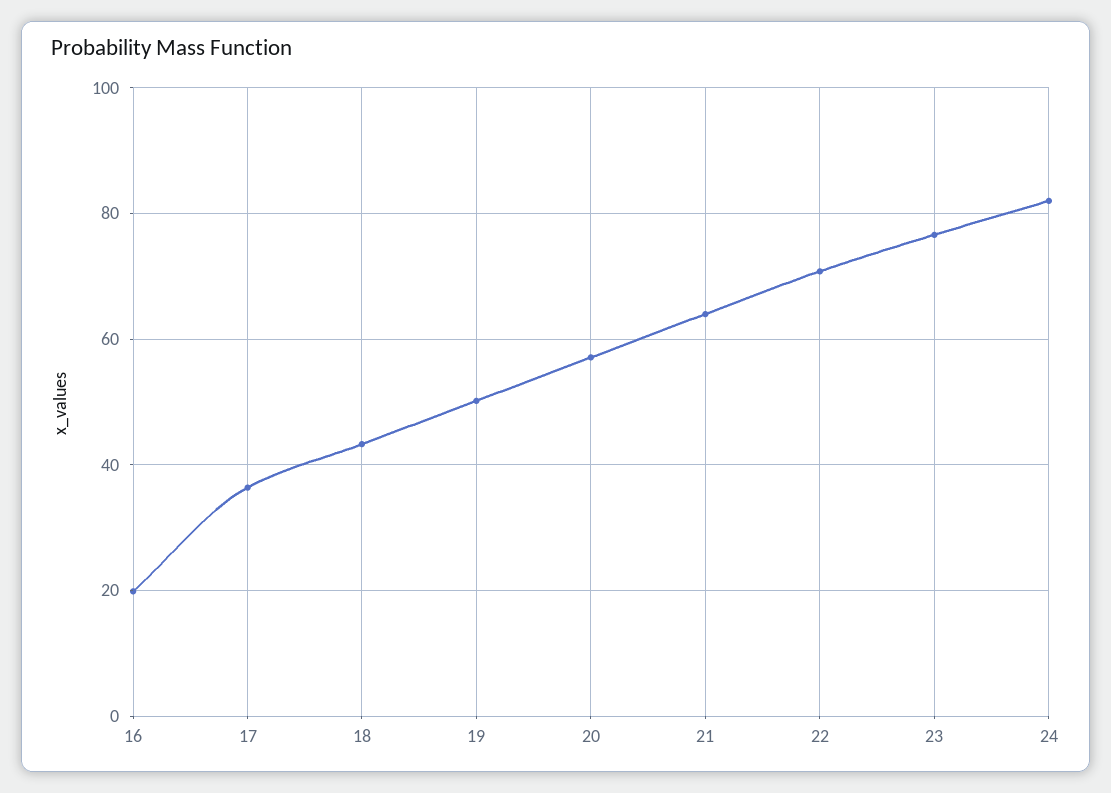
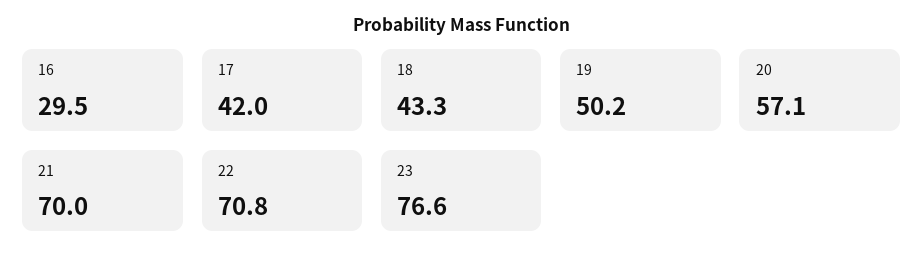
  {
-   "16": 20,
+   "16": 29.5,
-   "17": 36,
+   "17": 42,
    "18": 43.3,
    "19": 50.2,
    "20": 57.1,
-   "21": 64,
+   "21": 70,
    "22": 70.8,
-   "23": 76.6,
+   "23": 76.6
-   "24": 82
  }

